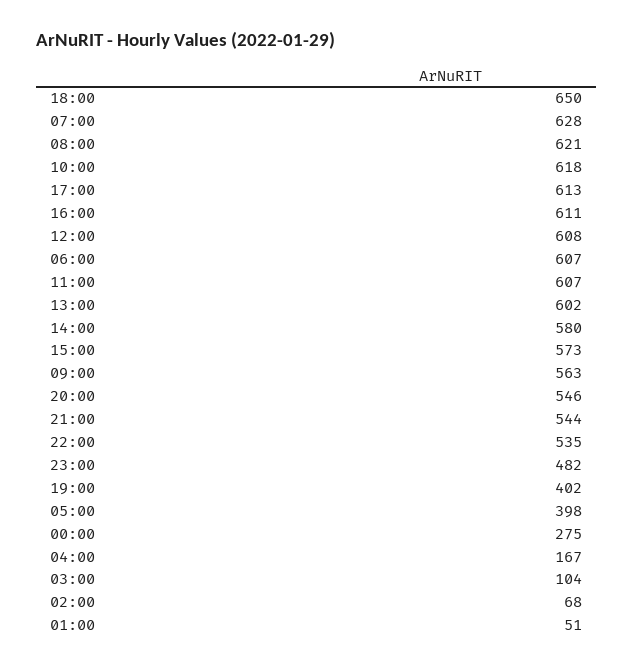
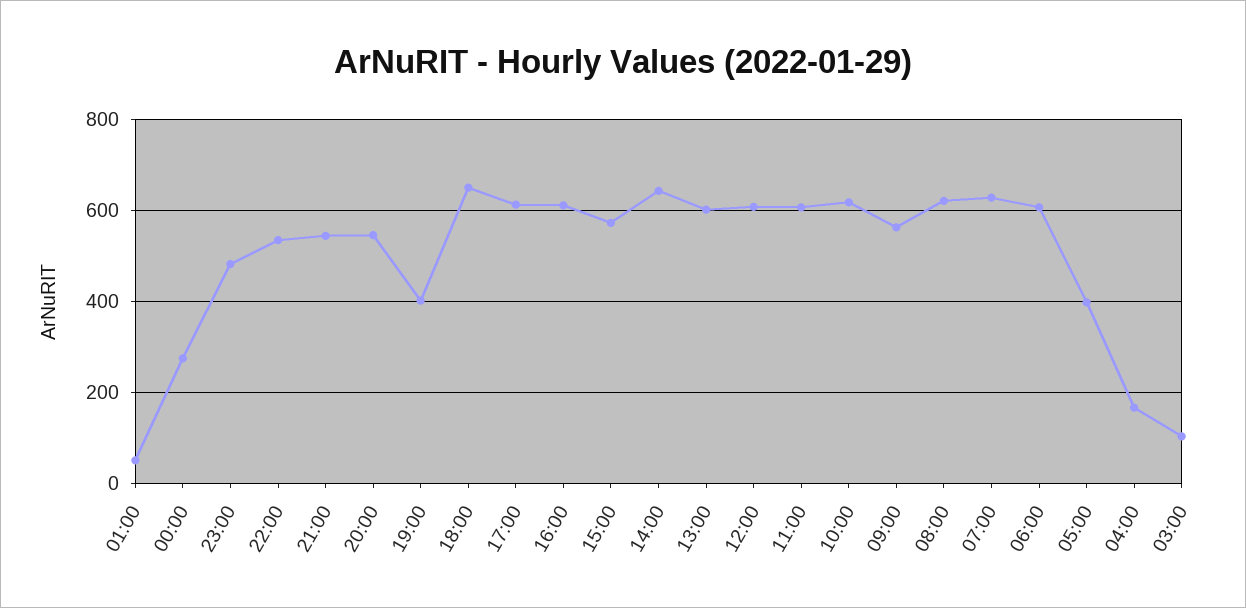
  {
    "18:00": 650,
    "07:00": 628,
    "08:00": 621,
    "10:00": 618,
    "17:00": 613,
    "16:00": 611,
    "12:00": 608,
    "06:00": 607,
    "11:00": 607,
    "13:00": 602,
-   "14:00": 580,
+   "14:00": 640,
    "15:00": 573,
    "09:00": 563,
    "20:00": 546,
    "21:00": 544,
    "22:00": 535,
    "23:00": 482,
    "19:00": 402,
    "05:00": 398,
    "00:00": 275,
    "04:00": 167,
    "03:00": 104,
-   "02:00": 68,
    "01:00": 51
  }

